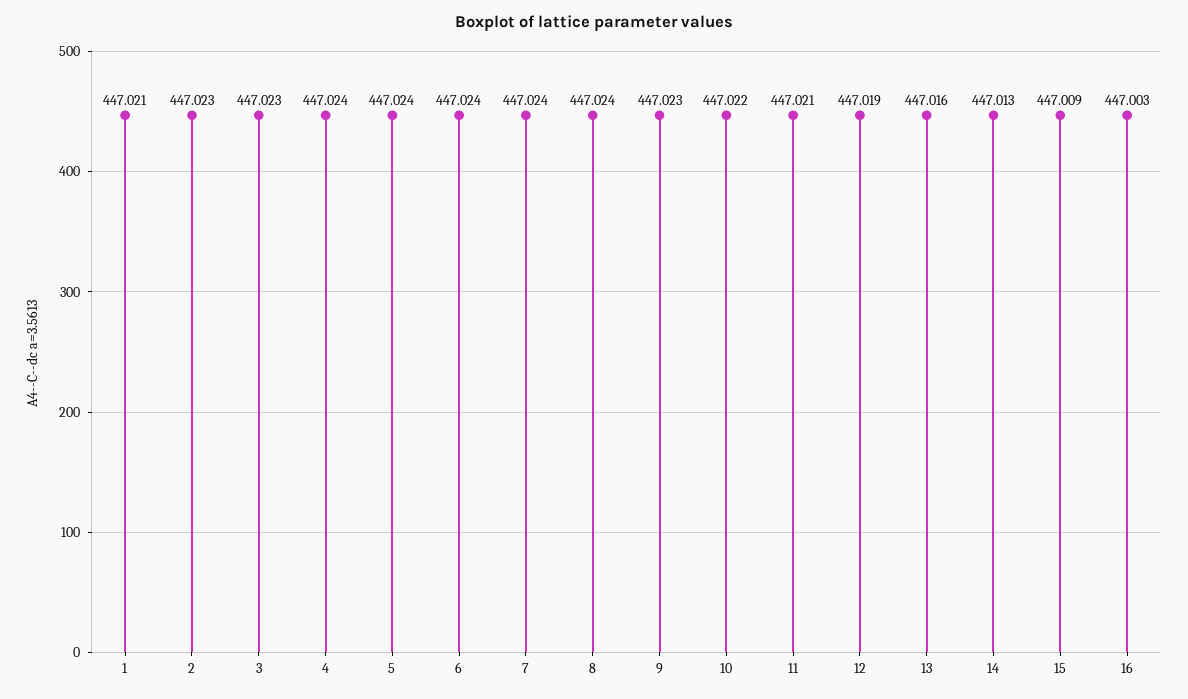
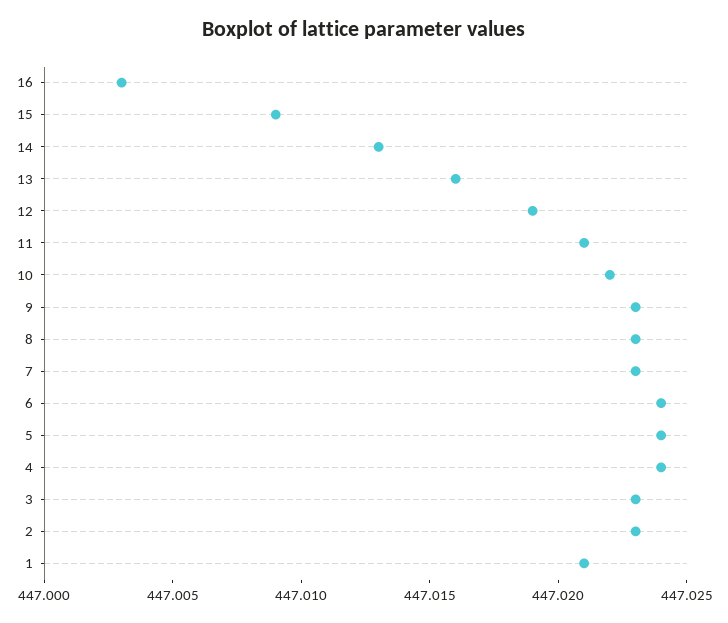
  {
    "1": 447.021,
    "2": 447.023,
    "3": 447.023,
    "4": 447.024,
    "5": 447.024,
    "6": 447.024,
-   "7": 447.024,
+   "7": 447.023,
-   "8": 447.024,
+   "8": 447.023,
    "9": 447.023,
    "10": 447.022,
    "11": 447.021,
    "12": 447.019,
    "13": 447.016,
    "14": 447.013,
    "15": 447.009,
    "16": 447.003
  }

